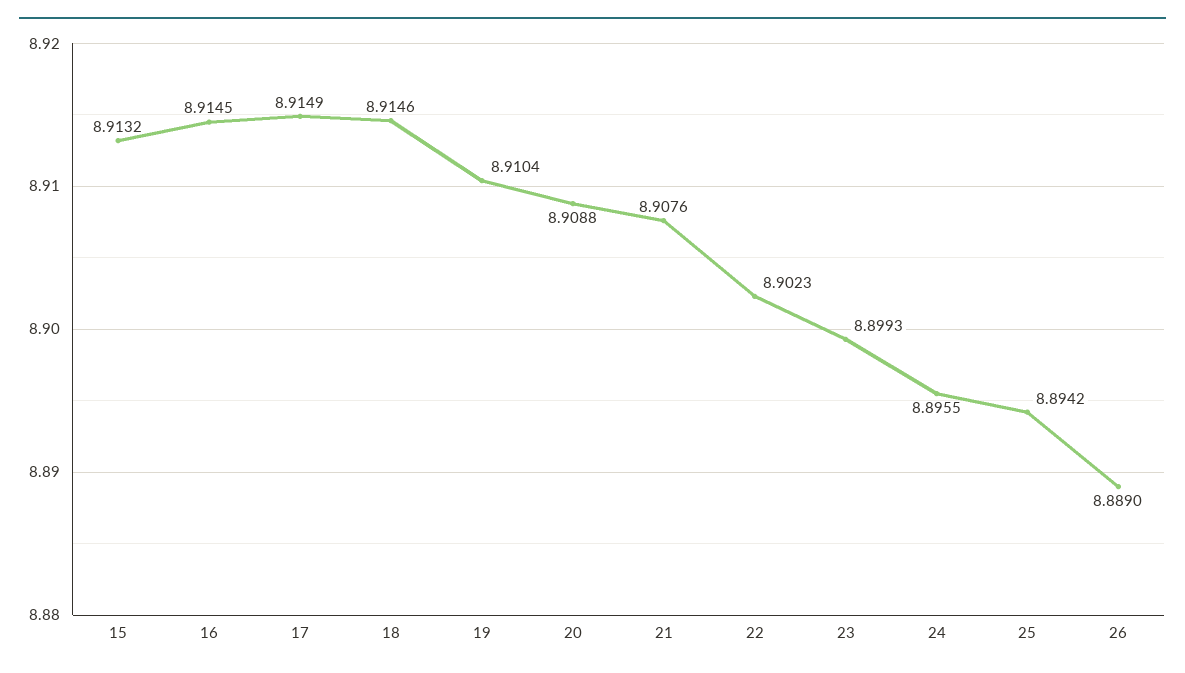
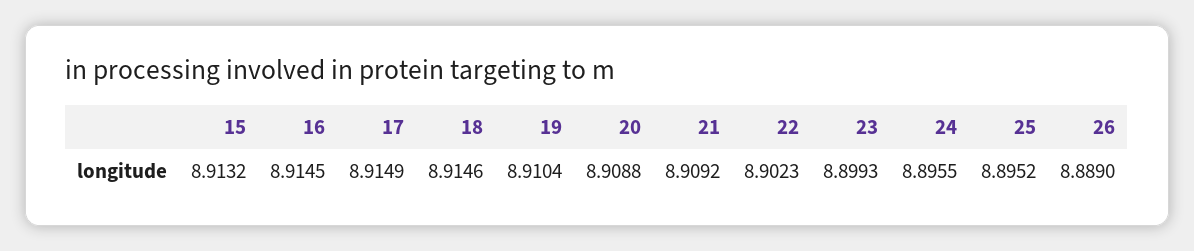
  {
    "15": 8.9132,
    "16": 8.9145,
    "17": 8.9149,
    "18": 8.9146,
    "19": 8.9104,
    "20": 8.9088,
-   "21": 8.9076,
+   "21": 8.9092,
    "22": 8.9023,
    "23": 8.8993,
    "24": 8.8955,
-   "25": 8.8942,
+   "25": 8.8952,
    "26": 8.889
  }

